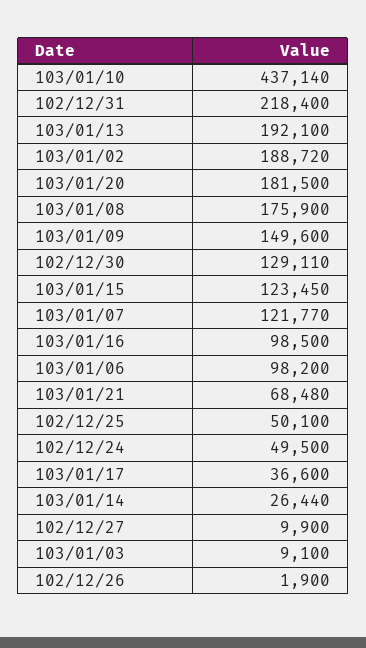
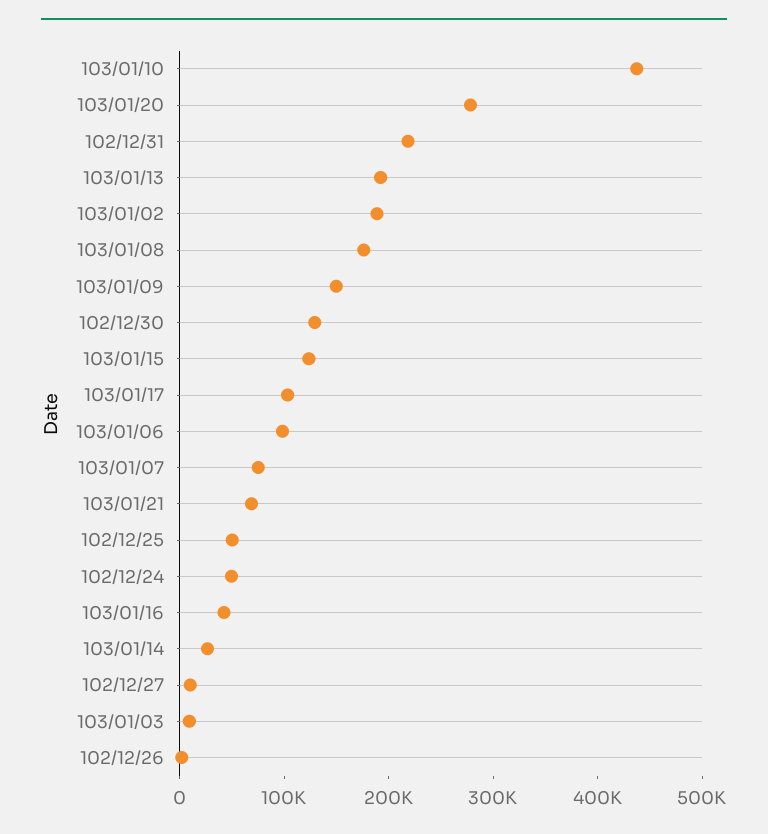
  {
    "103/01/10": 437140,
    "102/12/31": 218400,
    "103/01/13": 192100,
    "103/01/02": 188720,
-   "103/01/20": 181500,
+   "103/01/20": 280000,
    "103/01/08": 175900,
    "103/01/09": 149600,
    "102/12/30": 129110,
    "103/01/15": 123450,
-   "103/01/07": 121770,
+   "103/01/07": 80000,
-   "103/01/16": 98500,
+   "103/01/16": 40000,
    "103/01/06": 98200,
    "103/01/21": 68480,
    "102/12/25": 50100,
    "102/12/24": 49500,
-   "103/01/17": 36600,
+   "103/01/17": 100000,
    "103/01/14": 26440,
    "102/12/27": 9900,
    "103/01/03": 9100,
    "102/12/26": 1900
  }

